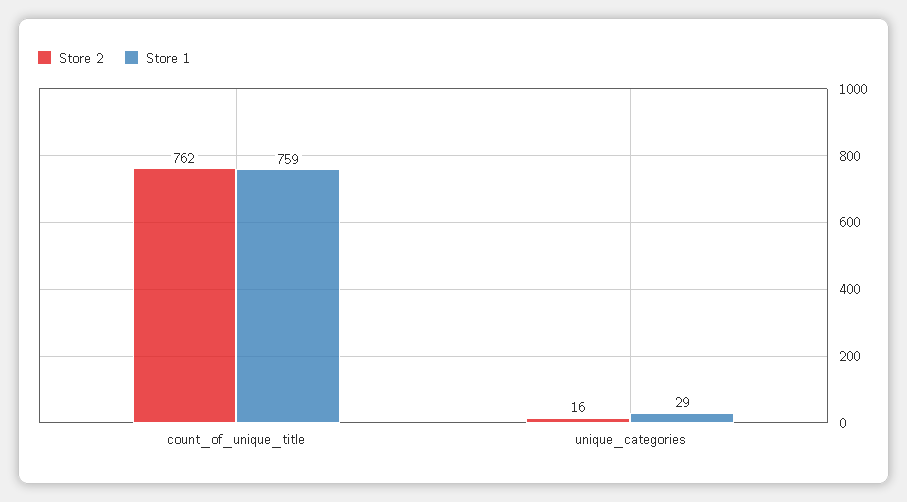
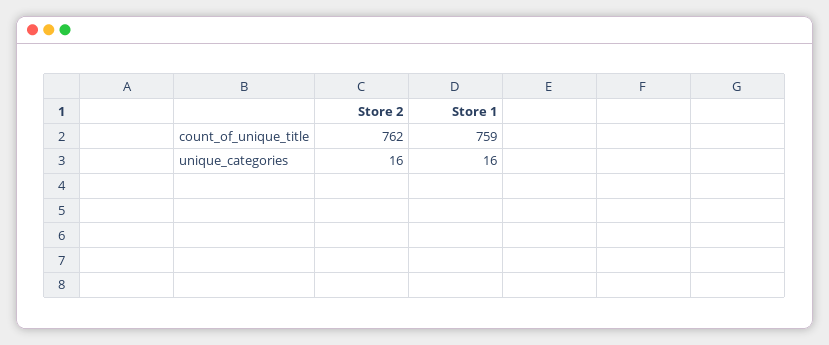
  {
    "Store 2": {
      "count_of_unique_title": 762,
      "unique_categories": 16
    },
    "Store 1": {
      "count_of_unique_title": 759,
-     "unique_categories": 29
+     "unique_categories": 16
    }
  }

